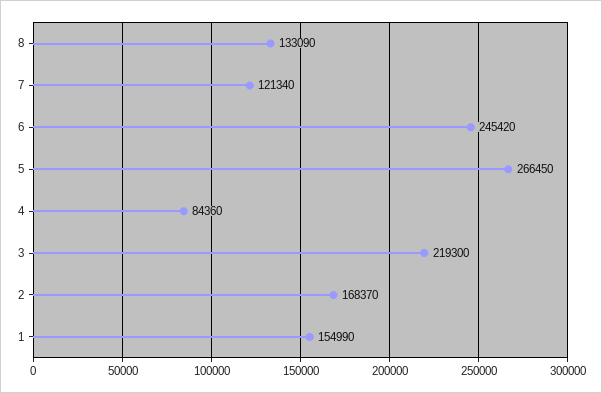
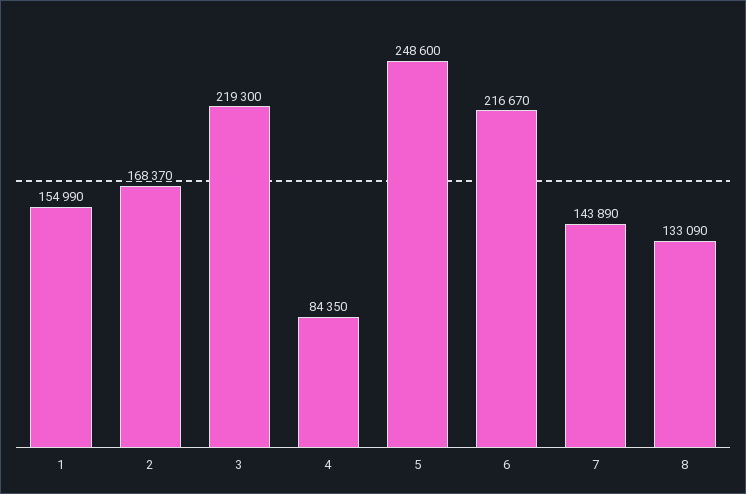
  {
    "8": 133090,
-   "7": 121340,
+   "7": 143890,
-   "6": 245420,
+   "6": 216670,
-   "5": 266450,
+   "5": 248600,
-   "4": 84360,
+   "4": 84350,
    "3": 219300,
    "2": 168370,
    "1": 154990
  }

